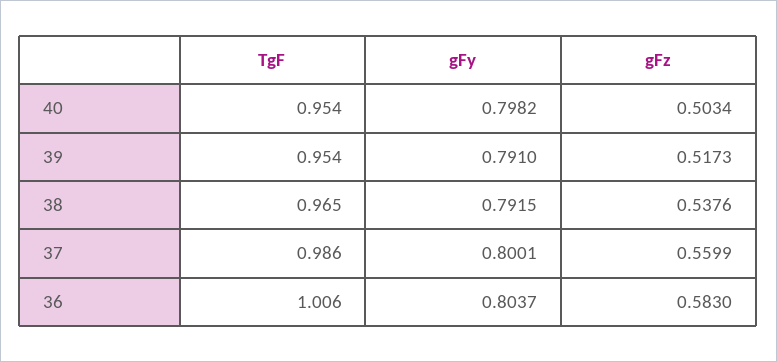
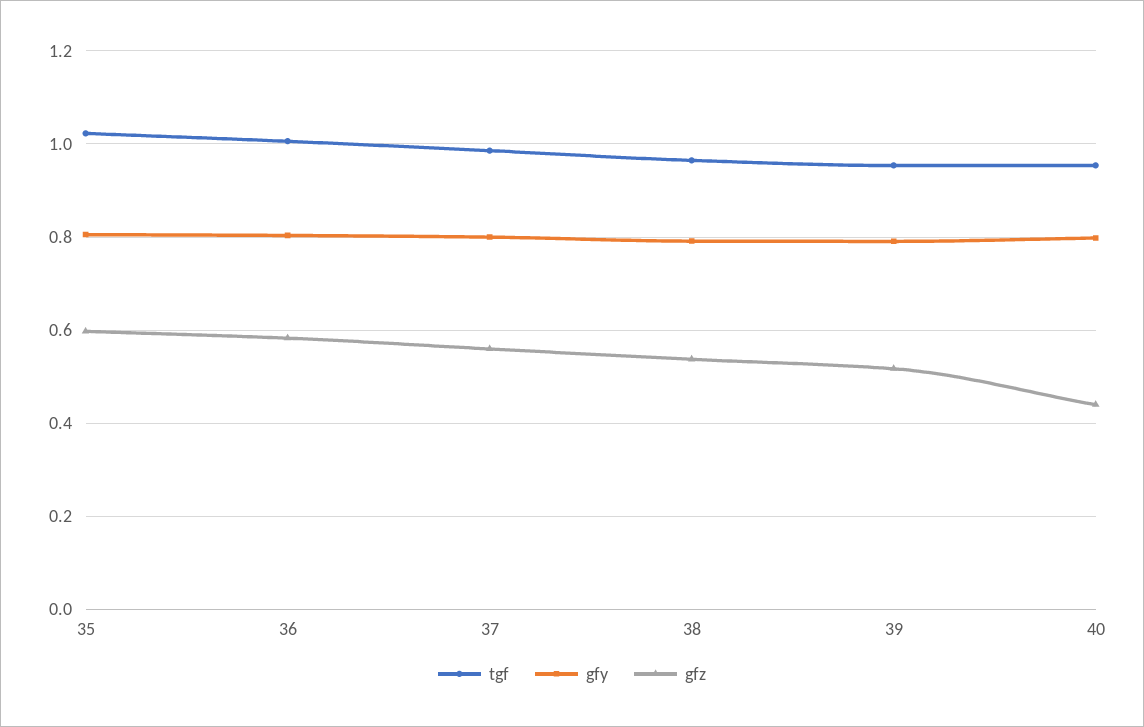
  {
    "TgF": {
      "40": 0.954,
      "39": 0.954,
      "38": 0.965,
      "37": 0.986,
-     "36": 1.006
+     "36": 1.006,
+     "35": 1.02
    },
    "gFy": {
      "40": 0.7982,
      "39": 0.791,
      "38": 0.7915,
      "37": 0.8001,
-     "36": 0.8037
+     "36": 0.8037,
+     "35": 0.8
    },
    "gFz": {
-     "40": 0.5034,
+     "40": 0.44,
      "39": 0.5173,
      "38": 0.5376,
      "37": 0.5599,
-     "36": 0.583
+     "36": 0.583,
+     "35": 0.6
    }
  }

